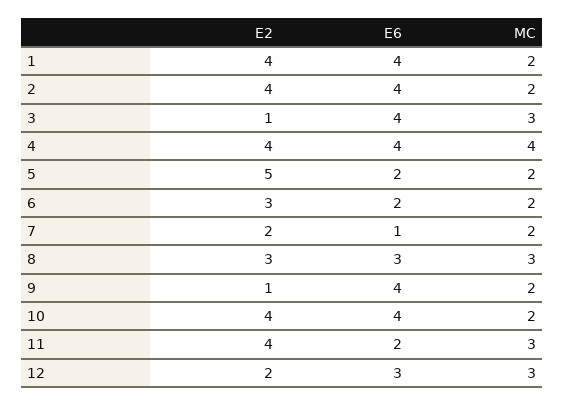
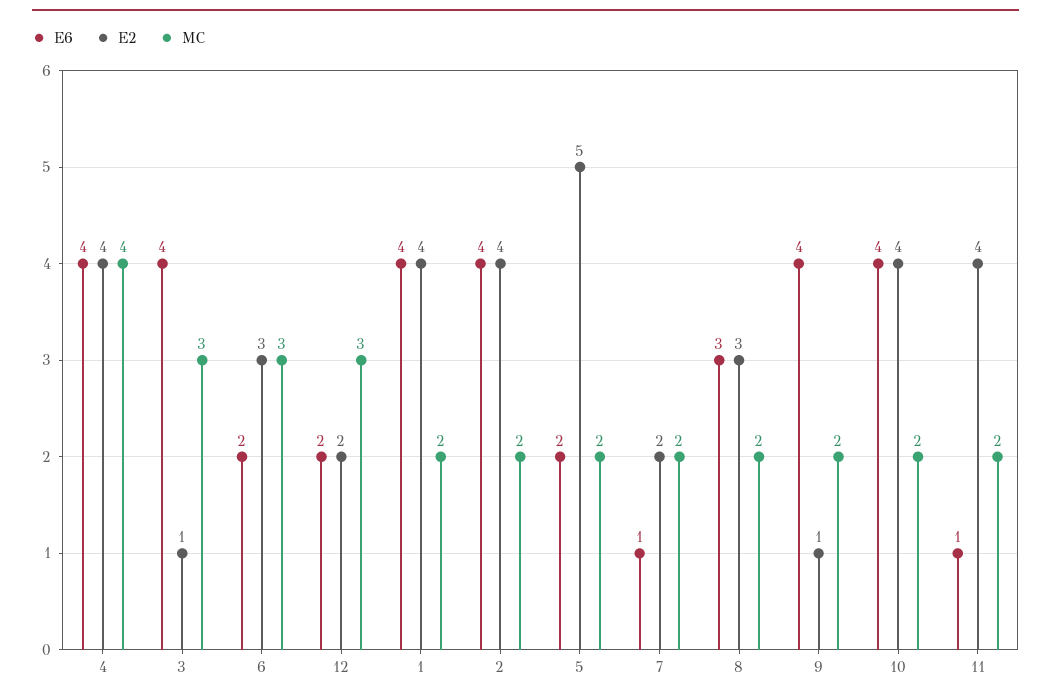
  {
    "E2": {
      "1": 4,
      "2": 4,
      "3": 1,
      "4": 4,
      "5": 5,
      "6": 3,
      "7": 2,
      "8": 3,
      "9": 1,
      "10": 4,
      "11": 4,
      "12": 2
    },
    "E6": {
      "1": 4,
      "2": 4,
      "3": 4,
      "4": 4,
      "5": 2,
      "6": 2,
      "7": 1,
      "8": 3,
      "9": 4,
      "10": 4,
-     "11": 2,
+     "11": 1,
-     "12": 3
+     "12": 2
    },
    "MC": {
      "1": 2,
      "2": 2,
      "3": 3,
      "4": 4,
      "5": 2,
-     "6": 2,
+     "6": 3,
      "7": 2,
-     "8": 3,
+     "8": 2,
      "9": 2,
      "10": 2,
-     "11": 3,
+     "11": 2,
      "12": 3
    }
  }

